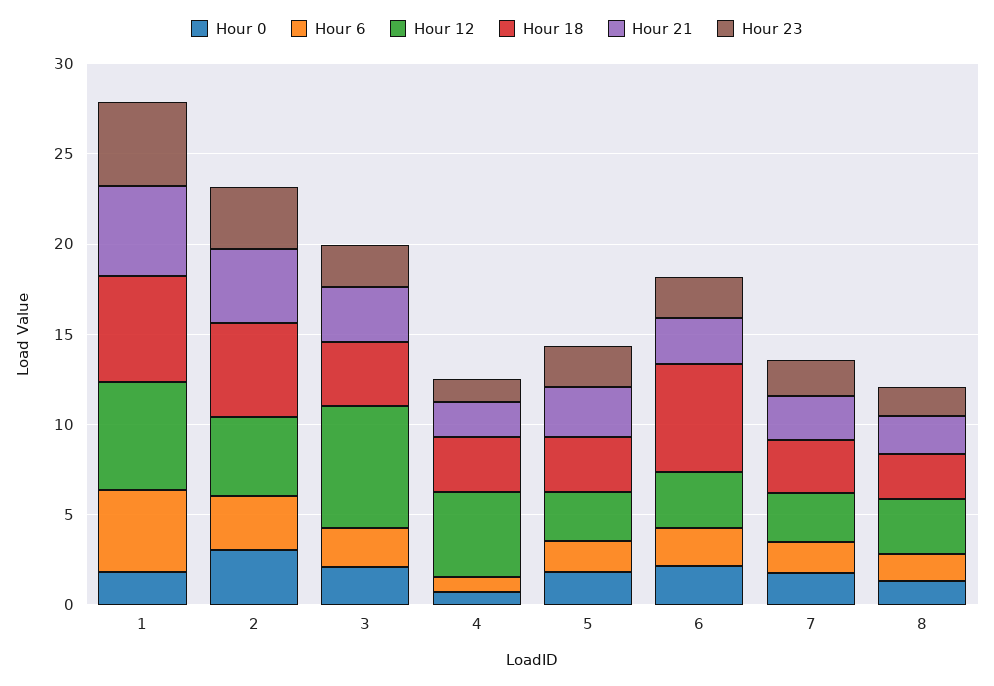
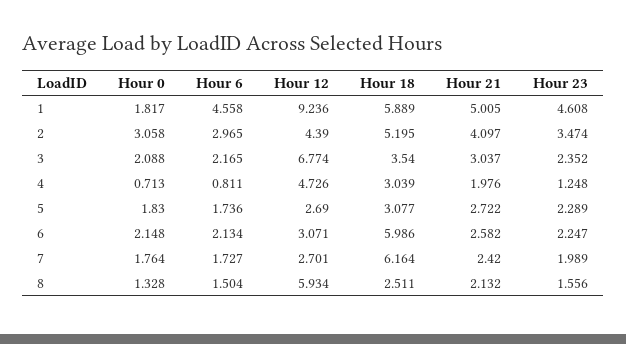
  {
    "Hour 0": {
      "1": 1.817,
      "2": 3.058,
      "3": 2.088,
      "4": 0.713,
      "5": 1.83,
      "6": 2.148,
      "7": 1.764,
      "8": 1.328
    },
    "Hour 6": {
      "1": 4.558,
      "2": 2.965,
      "3": 2.165,
      "4": 0.811,
      "5": 1.736,
      "6": 2.134,
      "7": 1.727,
      "8": 1.504
    },
    "Hour 12": {
-     "1": 6,
+     "1": 9.236,
      "2": 4.39,
      "3": 6.774,
      "4": 4.726,
      "5": 2.69,
      "6": 3.071,
      "7": 2.701,
-     "8": 3
+     "8": 5.934
    },
    "Hour 18": {
      "1": 5.889,
      "2": 5.195,
      "3": 3.54,
      "4": 3.039,
      "5": 3.077,
      "6": 5.986,
-     "7": 3,
+     "7": 6.164,
      "8": 2.511
    },
    "Hour 21": {
      "1": 5.005,
      "2": 4.097,
      "3": 3.037,
      "4": 1.976,
      "5": 2.722,
      "6": 2.582,
      "7": 2.42,
      "8": 2.132
    },
    "Hour 23": {
      "1": 4.608,
      "2": 3.474,
      "3": 2.352,
      "4": 1.248,
      "5": 2.289,
      "6": 2.247,
      "7": 1.989,
      "8": 1.556
    }
  }

